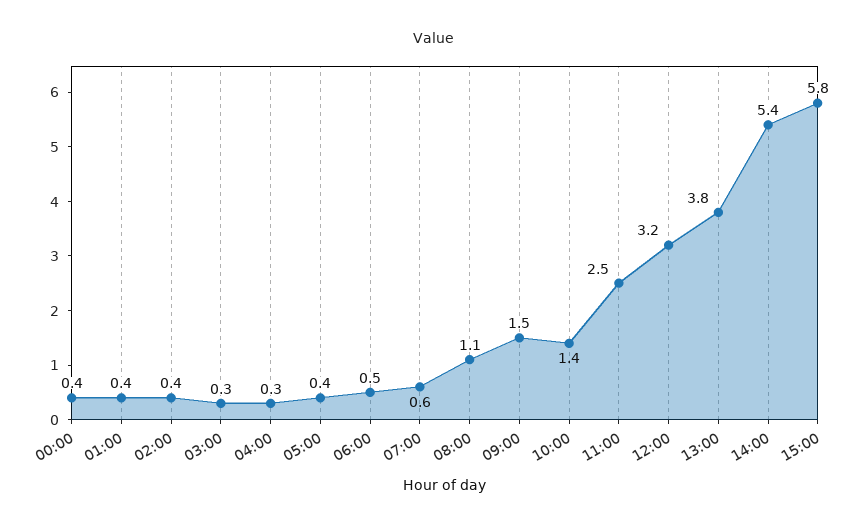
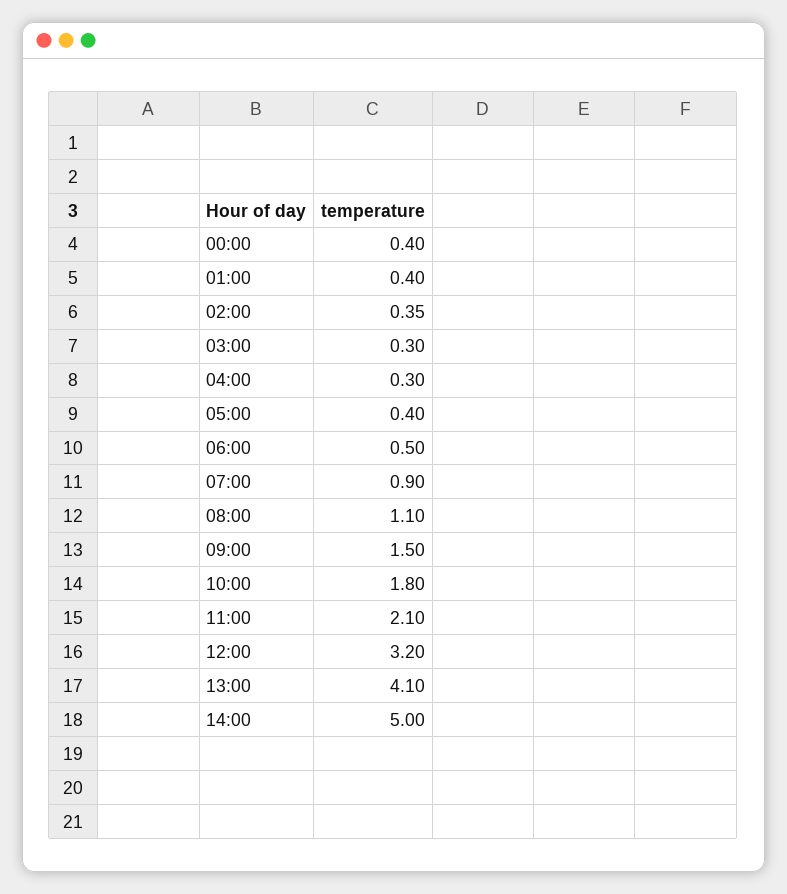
  {
    "00:00": 0.4,
    "01:00": 0.4,
    "02:00": 0.35,
    "03:00": 0.3,
    "04:00": 0.3,
    "05:00": 0.4,
    "06:00": 0.5,
-   "07:00": 0.6,
+   "07:00": 0.9,
    "08:00": 1.1,
    "09:00": 1.5,
-   "10:00": 1.4,
+   "10:00": 1.8,
-   "11:00": 2.5,
+   "11:00": 2.1,
    "12:00": 3.2,
-   "13:00": 3.8,
+   "13:00": 4.1,
-   "14:00": 5.4,
+   "14:00": 5
-   "15:00": 5.8
  }

